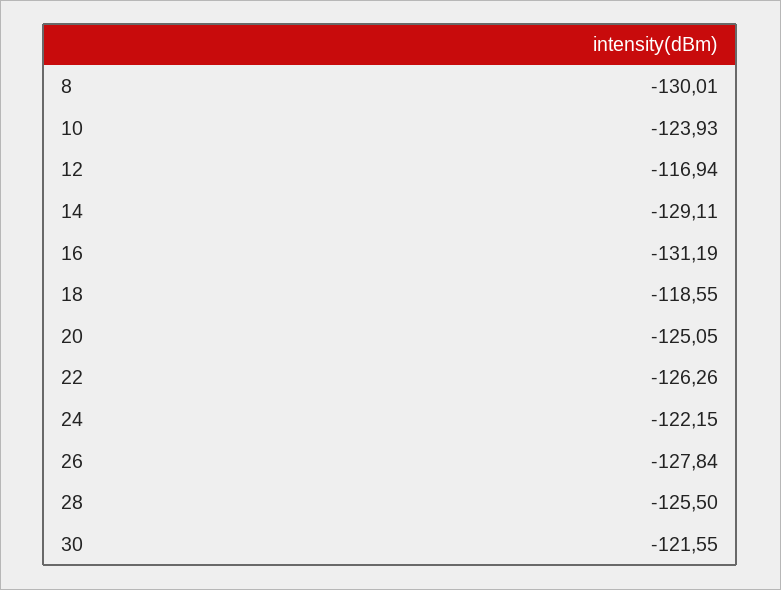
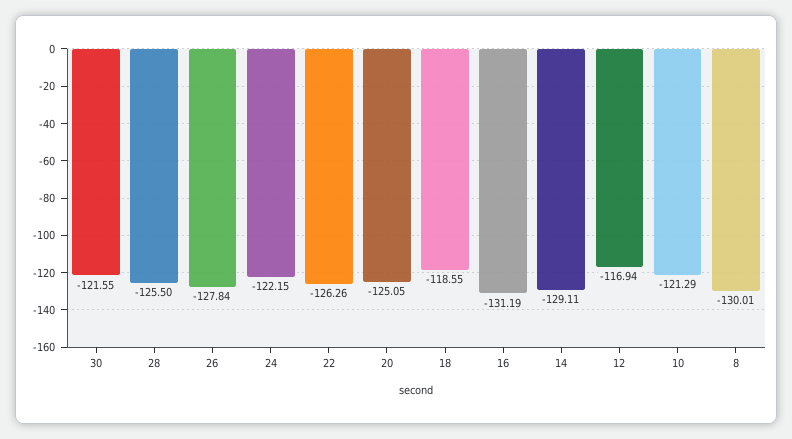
  {
    "8": -130.01,
-   "10": -123.93,
+   "10": -121.29,
    "12": -116.94,
    "14": -129.11,
    "16": -131.19,
    "18": -118.55,
    "20": -125.05,
    "22": -126.26,
    "24": -122.15,
    "26": -127.84,
    "28": -125.5,
    "30": -121.55
  }

